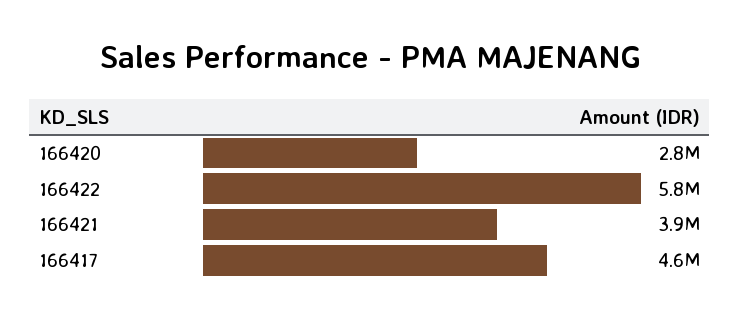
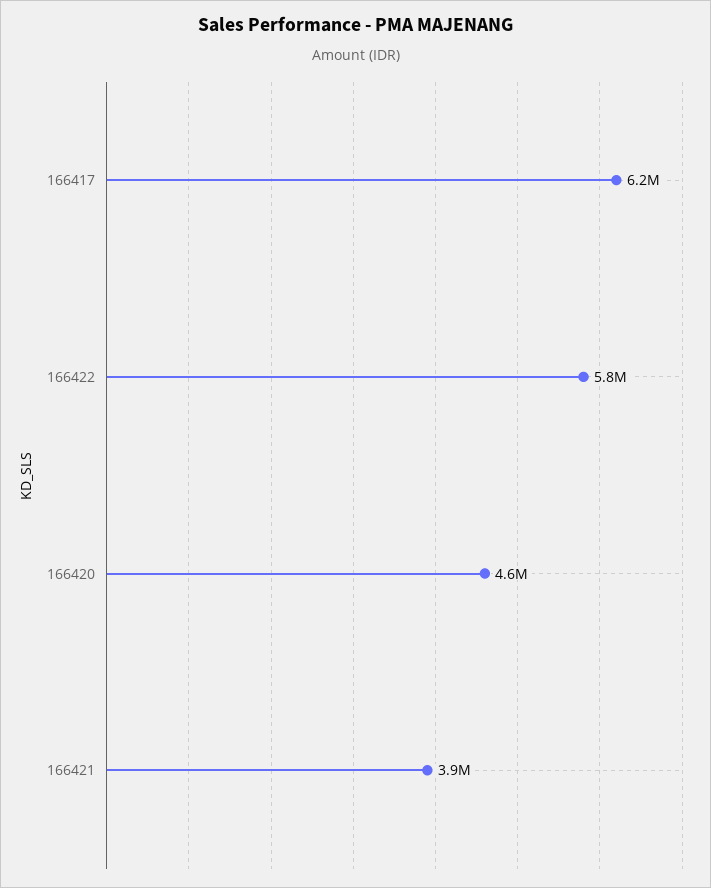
  {
-   "166420": 2800000,
+   "166420": 4600000,
    "166422": 5800000,
    "166421": 3900000,
-   "166417": 4600000
+   "166417": 6200000
  }

